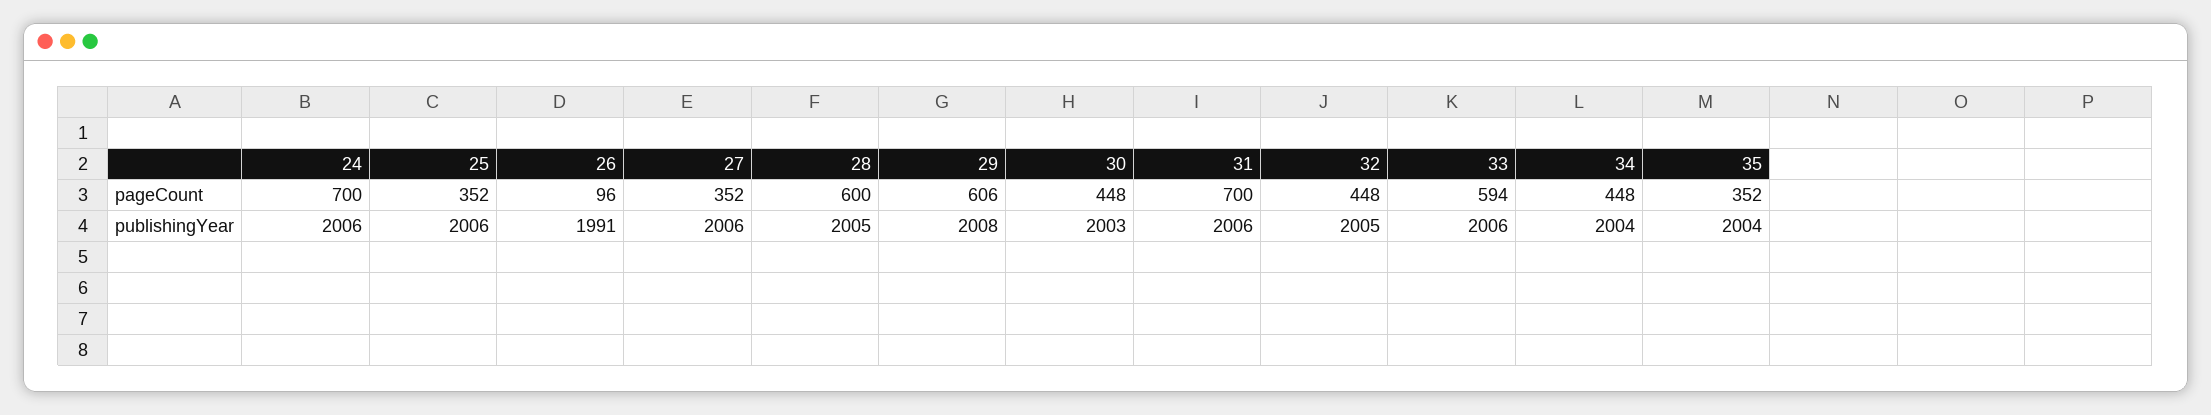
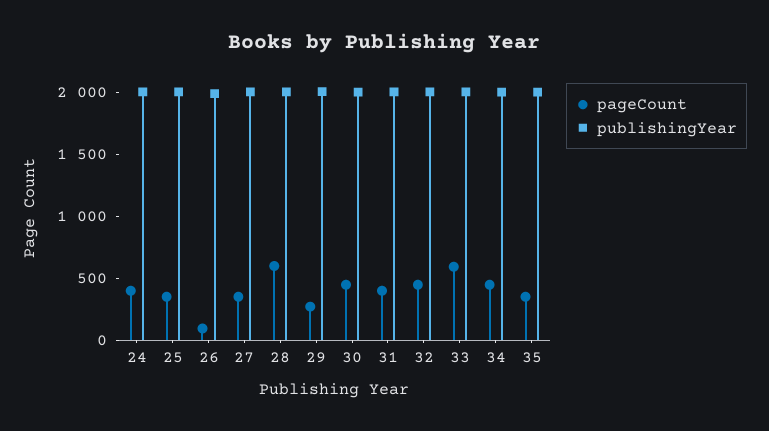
  {
    "pageCount": {
-     "24": 700,
+     "24": 400,
      "25": 352,
      "26": 96,
      "27": 352,
      "28": 600,
-     "29": 606,
+     "29": 300,
      "30": 448,
-     "31": 700,
+     "31": 400,
      "32": 448,
      "33": 594,
      "34": 448,
      "35": 352
    },
    "publishingYear": {
      "24": 2006,
      "25": 2006,
      "26": 1991,
      "27": 2006,
      "28": 2005,
      "29": 2008,
      "30": 2003,
      "31": 2006,
      "32": 2005,
      "33": 2006,
      "34": 2004,
      "35": 2004
    }
  }

